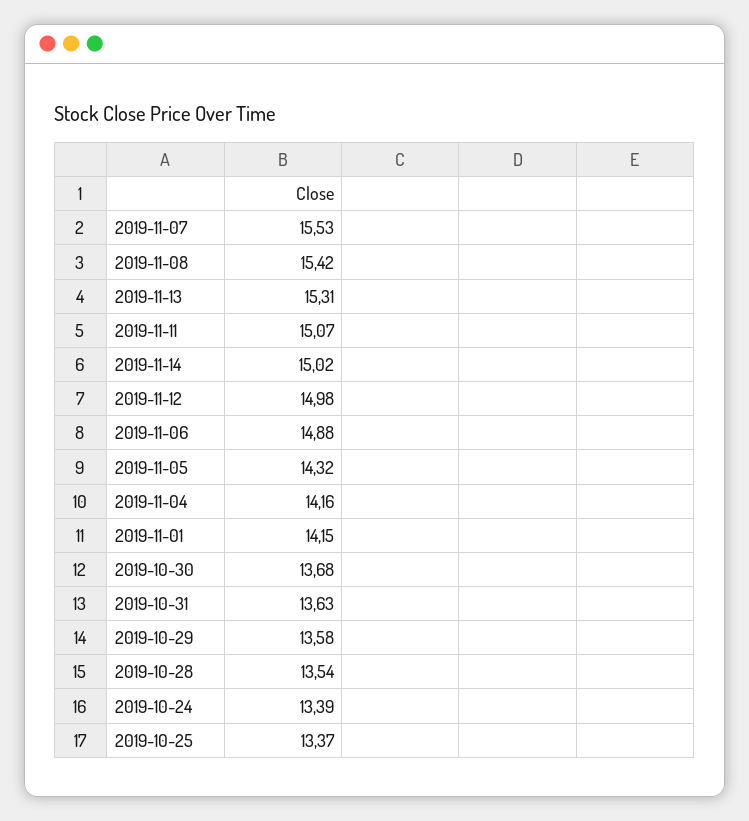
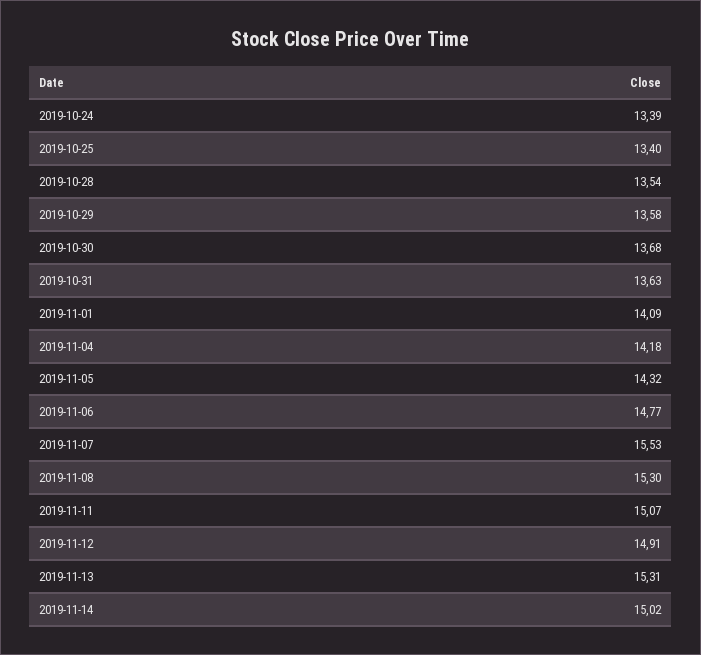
  {
    "2019-11-07": 15.53,
-   "2019-11-08": 15.42,
+   "2019-11-08": 15.3,
    "2019-11-13": 15.31,
    "2019-11-11": 15.07,
    "2019-11-14": 15.02,
-   "2019-11-12": 14.98,
+   "2019-11-12": 14.91,
-   "2019-11-06": 14.88,
+   "2019-11-06": 14.77,
    "2019-11-05": 14.32,
-   "2019-11-04": 14.16,
+   "2019-11-04": 14.18,
-   "2019-11-01": 14.15,
+   "2019-11-01": 14.09,
    "2019-10-30": 13.68,
    "2019-10-31": 13.63,
    "2019-10-29": 13.58,
    "2019-10-28": 13.54,
    "2019-10-24": 13.39,
-   "2019-10-25": 13.37
+   "2019-10-25": 13.4
  }

